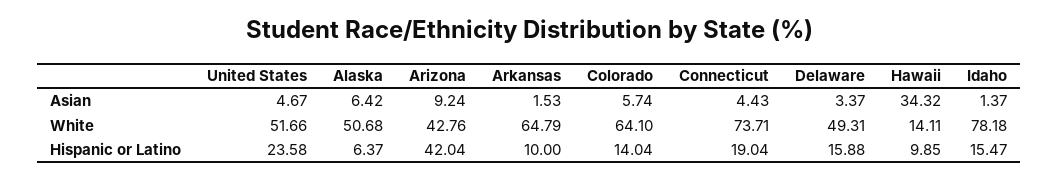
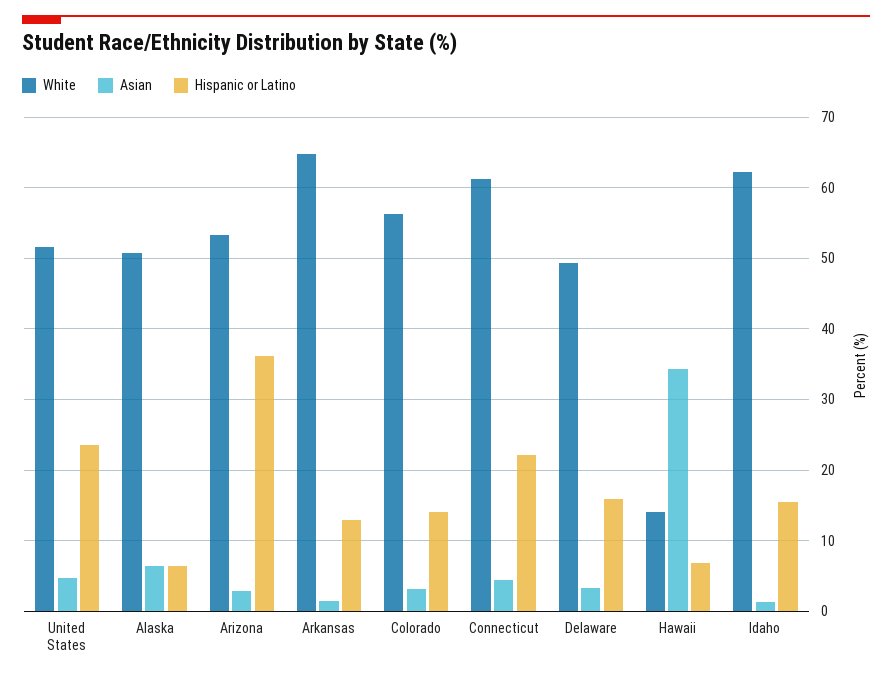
  {
    "Asian": {
      "United States": 4.67,
      "Alaska": 6.42,
-     "Arizona": 9.24,
+     "Arizona": 3,
      "Arkansas": 1.53,
-     "Colorado": 5.74,
+     "Colorado": 3,
      "Connecticut": 4.43,
      "Delaware": 3.37,
      "Hawaii": 34.32,
      "Idaho": 1.37
    },
    "White": {
      "United States": 51.66,
      "Alaska": 50.68,
-     "Arizona": 42.76,
+     "Arizona": 53,
      "Arkansas": 64.79,
-     "Colorado": 64.1,
+     "Colorado": 56,
-     "Connecticut": 73.71,
+     "Connecticut": 61,
      "Delaware": 49.31,
      "Hawaii": 14.11,
-     "Idaho": 78.18
+     "Idaho": 62
    },
    "Hispanic or Latino": {
      "United States": 23.58,
      "Alaska": 6.37,
-     "Arizona": 42.04,
+     "Arizona": 36,
-     "Arkansas": 10,
+     "Arkansas": 13,
      "Colorado": 14.04,
-     "Connecticut": 19.04,
+     "Connecticut": 22,
      "Delaware": 15.88,
-     "Hawaii": 9.85,
+     "Hawaii": 7,
      "Idaho": 15.47
    }
  }

